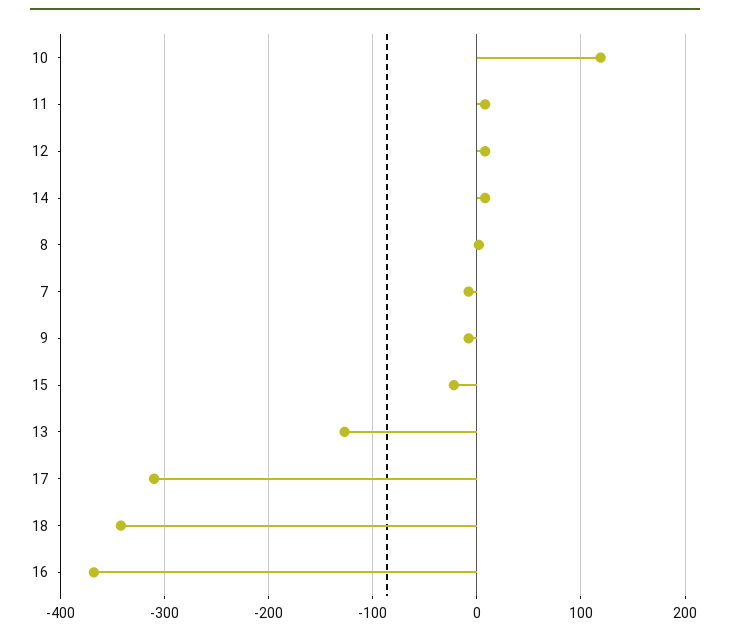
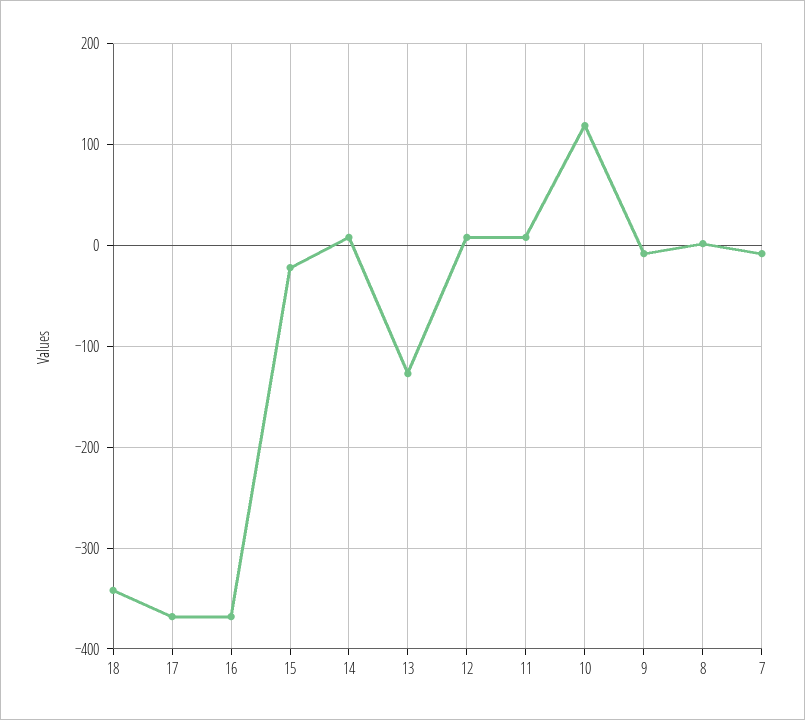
  {
    "10": 120,
    "11": 10,
    "12": 10,
    "14": 10,
    "8": 0,
    "7": -10,
    "9": -10,
    "15": -20,
    "13": -130,
-   "17": -310,
+   "17": -370,
    "18": -340,
    "16": -370
  }

